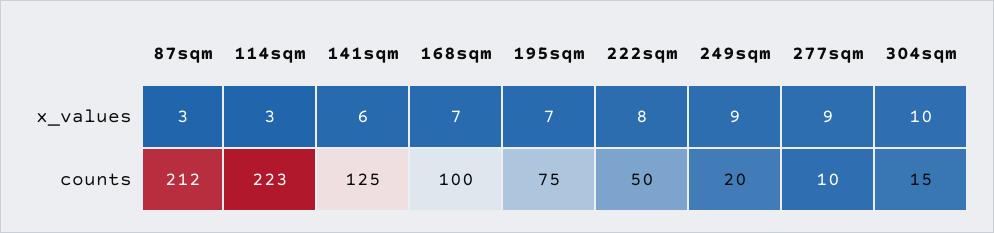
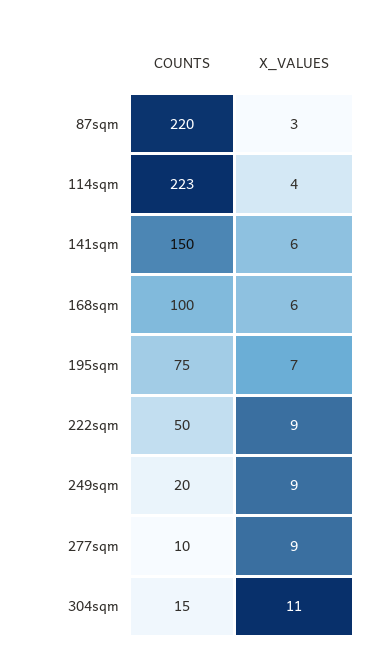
  {
    "87sqm": {
      "x_values": 3,
-     "counts": 212
+     "counts": 220
    },
    "114sqm": {
-     "x_values": 3,
+     "x_values": 4,
      "counts": 223
    },
    "141sqm": {
      "x_values": 6,
-     "counts": 125
+     "counts": 150
    },
    "168sqm": {
-     "x_values": 7,
+     "x_values": 6,
      "counts": 100
    },
    "195sqm": {
      "x_values": 7,
      "counts": 75
    },
    "222sqm": {
-     "x_values": 8,
+     "x_values": 9,
      "counts": 50
    },
    "249sqm": {
      "x_values": 9,
      "counts": 20
    },
    "277sqm": {
      "x_values": 9,
      "counts": 10
    },
    "304sqm": {
-     "x_values": 10,
+     "x_values": 11,
      "counts": 15
    }
  }

